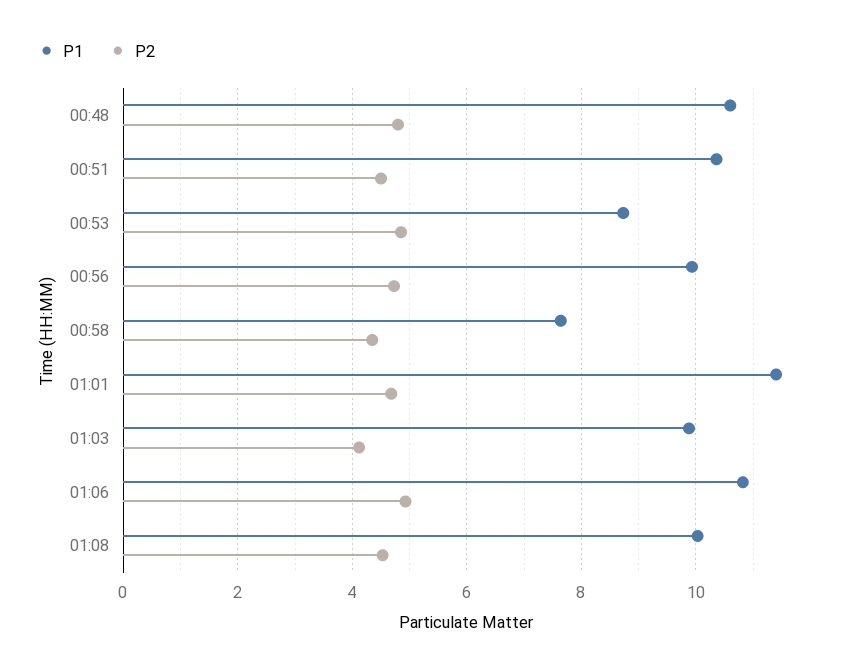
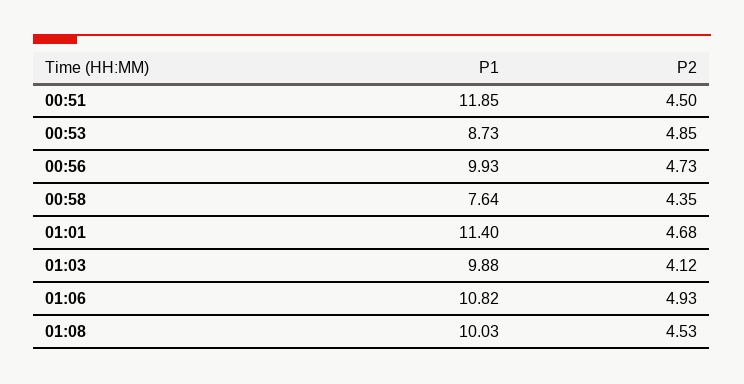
  {
    "P1": {
-     "00:48": 10.6,
-     "00:51": 10.4,
+     "00:51": 11.85,
      "00:53": 8.73,
      "00:56": 9.93,
      "00:58": 7.64,
      "01:01": 11.4,
      "01:03": 9.88,
      "01:06": 10.82,
      "01:08": 10.03
    },
    "P2": {
-     "00:48": 4.8,
      "00:51": 4.5,
      "00:53": 4.85,
      "00:56": 4.73,
      "00:58": 4.35,
      "01:01": 4.68,
      "01:03": 4.12,
      "01:06": 4.93,
      "01:08": 4.53
    }
  }

